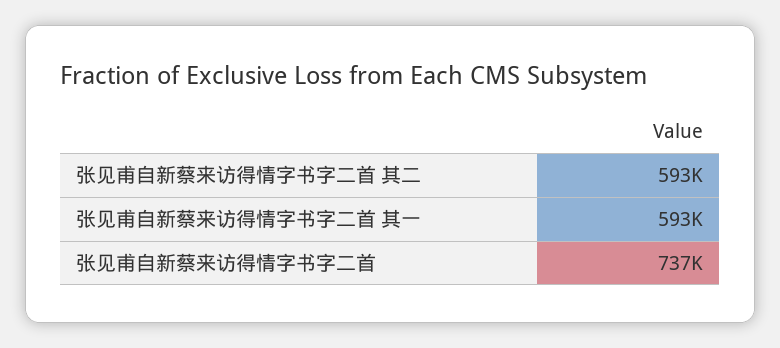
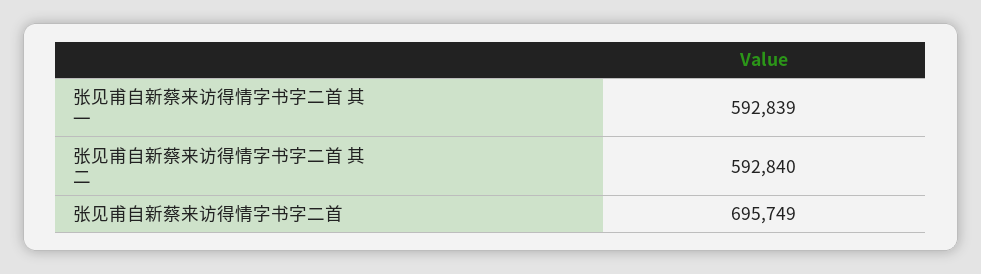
  {
    "张见甫自新蔡来访得情字书字二首 其二": 592840,
    "张见甫自新蔡来访得情字书字二首 其一": 592839,
-   "张见甫自新蔡来访得情字书字二首": 737000
+   "张见甫自新蔡来访得情字书字二首": 695749
  }

